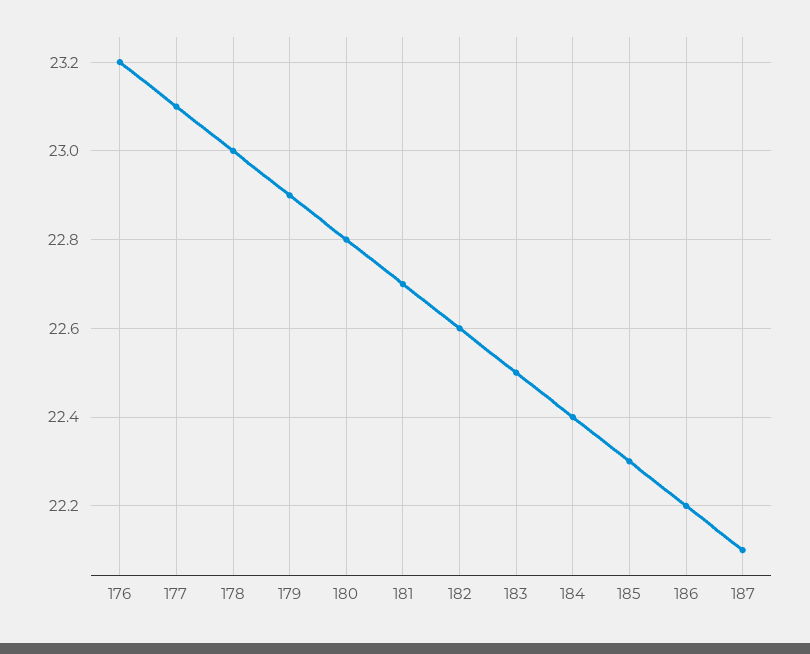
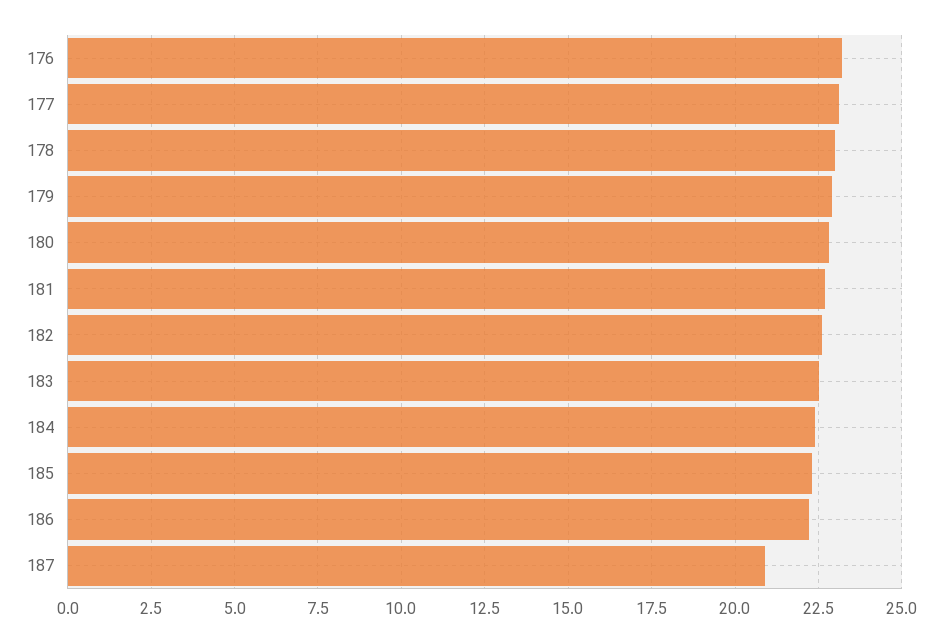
  {
    "176": 23.2,
    "177": 23.1,
    "178": 23,
    "179": 22.9,
    "180": 22.8,
    "181": 22.7,
    "182": 22.6,
    "183": 22.5,
    "184": 22.4,
    "185": 22.3,
    "186": 22.2,
-   "187": 22.1
+   "187": 21
  }

